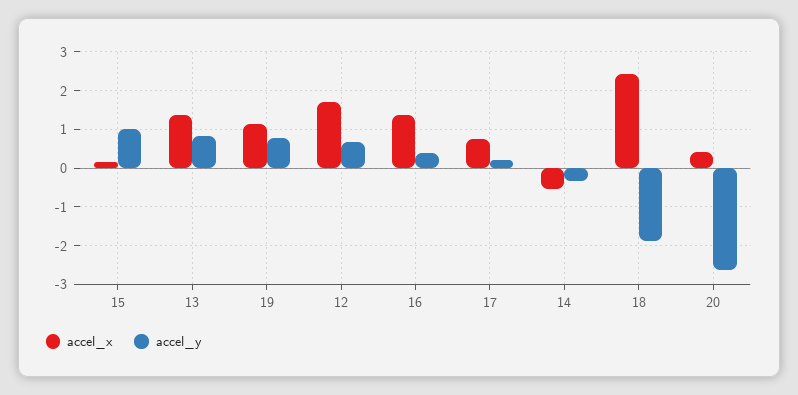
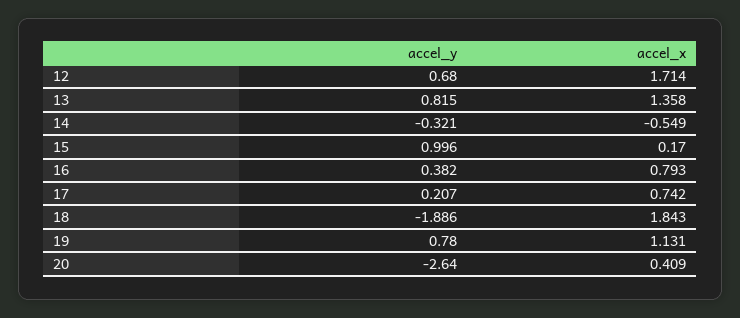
  {
    "accel_x": {
      "15": 0.17,
      "13": 1.358,
      "19": 1.131,
      "12": 1.714,
-     "16": 1.4,
+     "16": 0.793,
      "17": 0.742,
      "14": -0.549,
-     "18": 2.4,
+     "18": 1.843,
      "20": 0.409
    },
    "accel_y": {
      "15": 0.996,
      "13": 0.815,
      "19": 0.78,
      "12": 0.68,
      "16": 0.382,
      "17": 0.207,
      "14": -0.321,
      "18": -1.886,
      "20": -2.64
    }
  }

